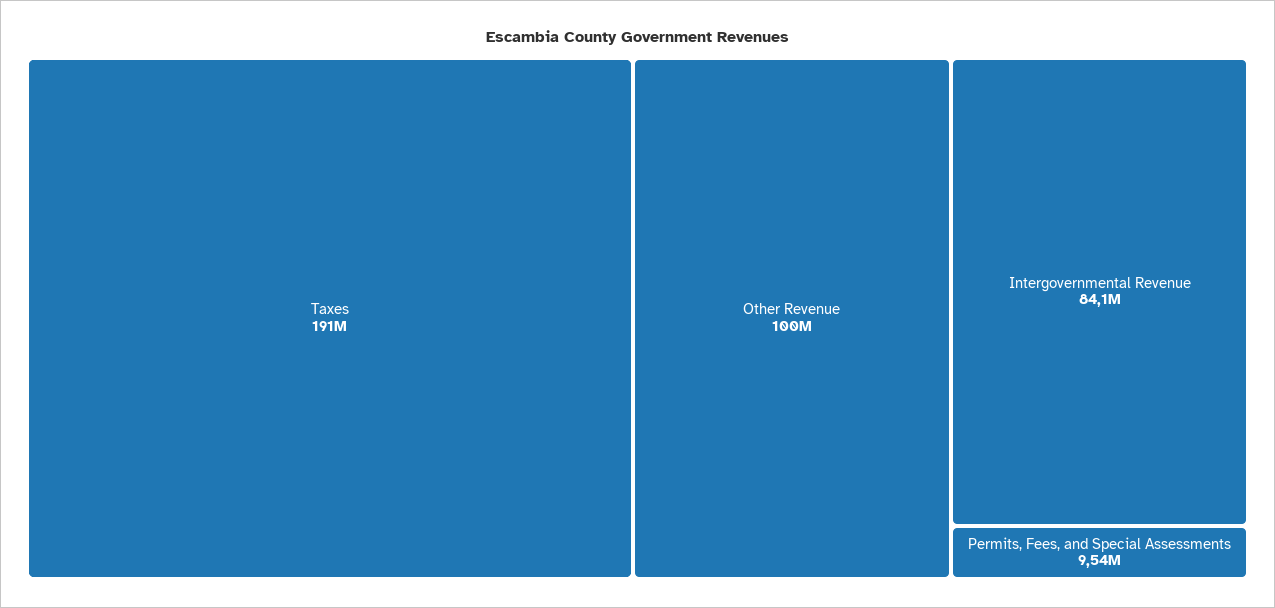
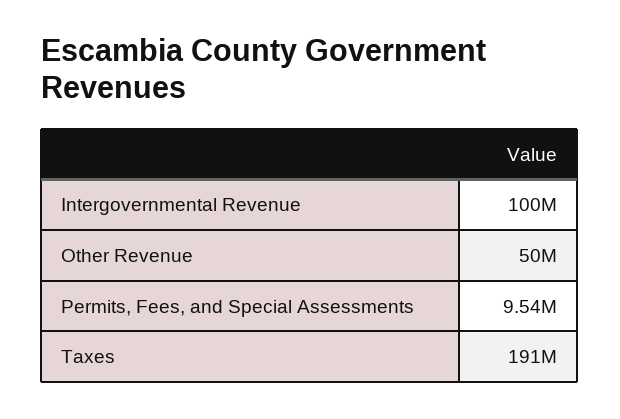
  {
    "Taxes": 191000000,
-   "Other Revenue": 100000000,
+   "Other Revenue": 50000000,
-   "Intergovernmental Revenue": 84100000,
+   "Intergovernmental Revenue": 100000000,
    "Permits, Fees, and Special Assessments": 9540000
  }

